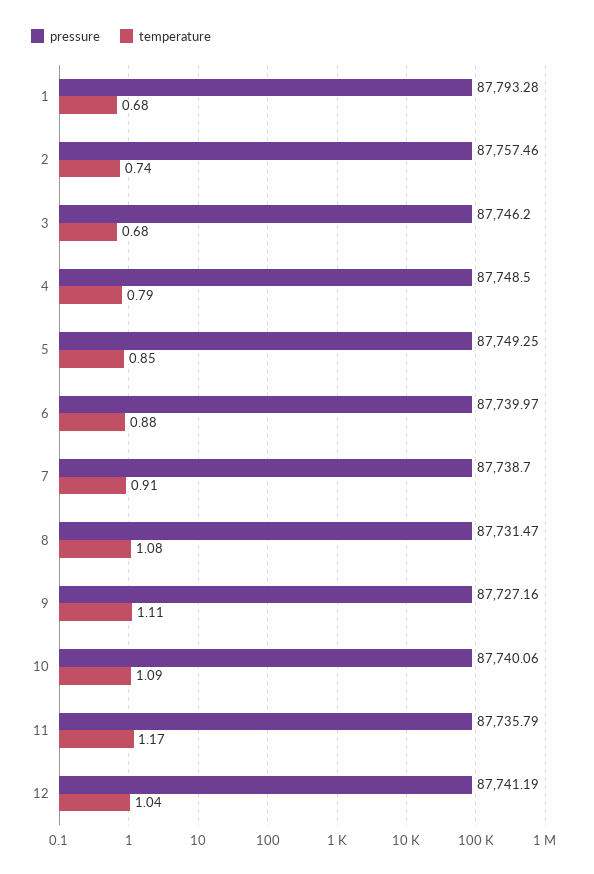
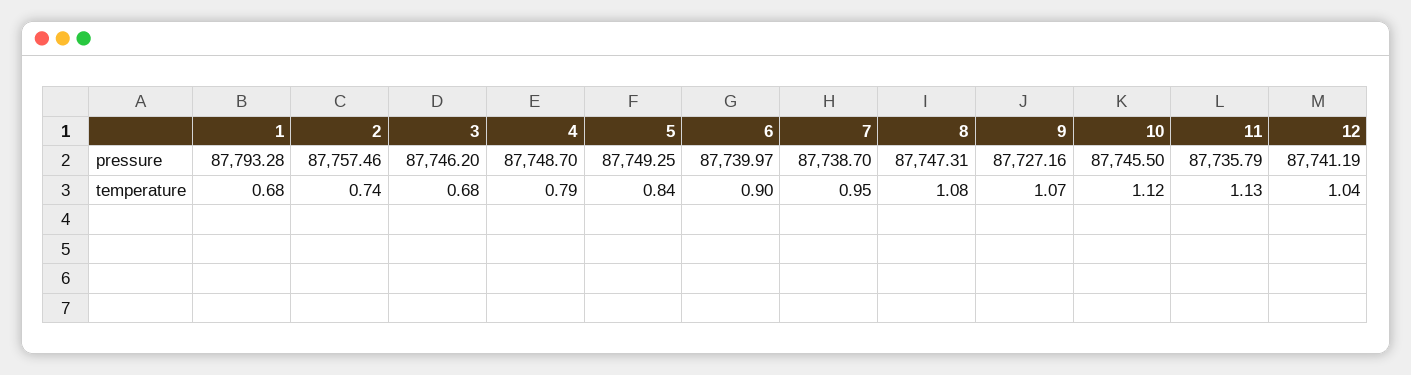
  {
    "pressure": {
      "1": 87793.28,
      "2": 87757.46,
      "3": 87746.2,
-     "4": 87748.5,
+     "4": 87748.7,
      "5": 87749.25,
      "6": 87739.97,
      "7": 87738.7,
-     "8": 87731.47,
+     "8": 87747.31,
      "9": 87727.16,
-     "10": 87740.06,
+     "10": 87745.5,
      "11": 87735.79,
      "12": 87741.19
    },
    "temperature": {
      "1": 0.68,
      "2": 0.74,
      "3": 0.68,
      "4": 0.79,
-     "5": 0.85,
+     "5": 0.84,
-     "6": 0.88,
+     "6": 0.9,
-     "7": 0.91,
+     "7": 0.95,
      "8": 1.08,
-     "9": 1.11,
+     "9": 1.07,
-     "10": 1.09,
+     "10": 1.12,
-     "11": 1.17,
+     "11": 1.13,
      "12": 1.04
    }
  }

